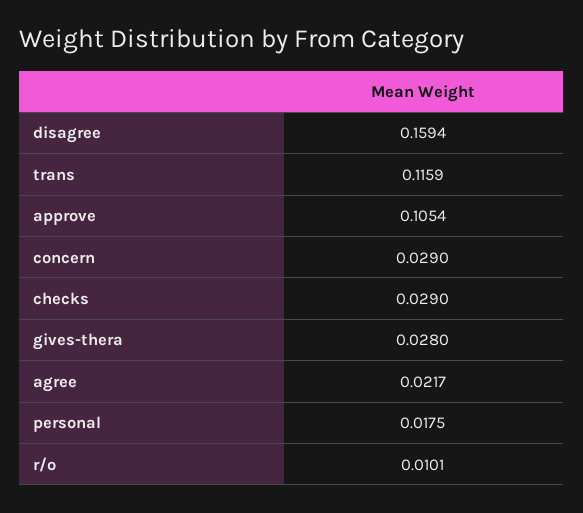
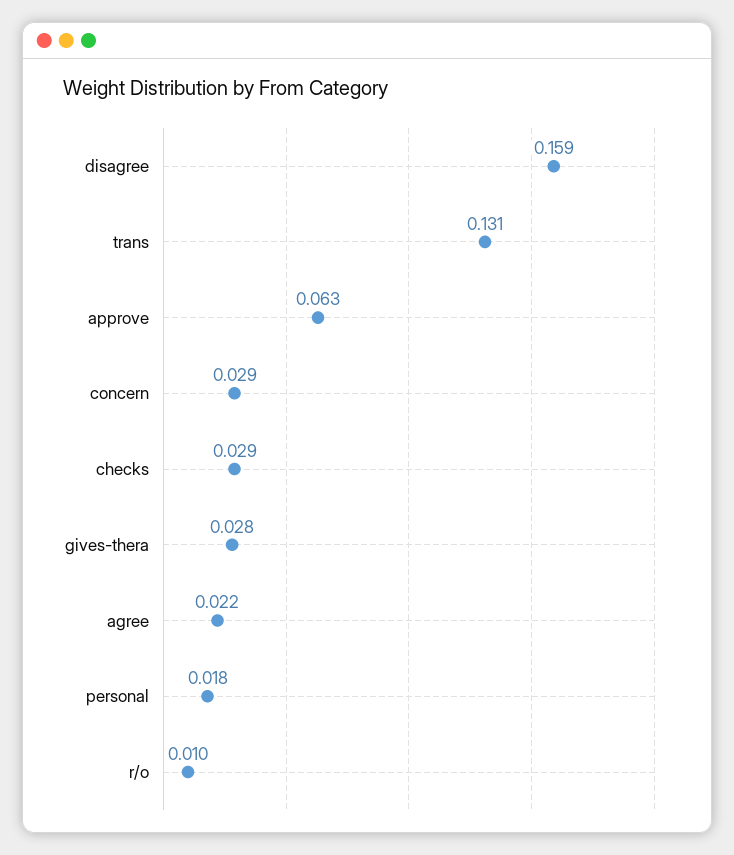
  {
    "disagree": 0.1594,
-   "trans": 0.1159,
+   "trans": 0.131,
-   "approve": 0.1054,
+   "approve": 0.063,
    "concern": 0.029,
    "checks": 0.029,
    "gives-thera": 0.028,
    "agree": 0.0217,
    "personal": 0.0175,
    "r/o": 0.0101
  }

